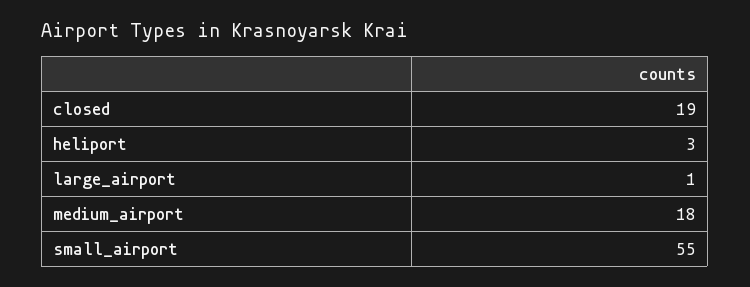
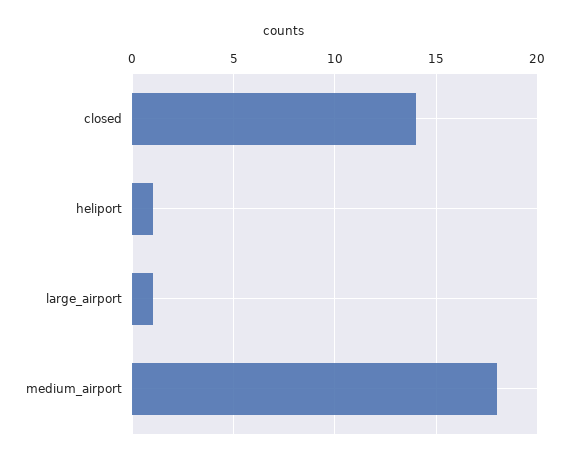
  {
-   "closed": 19,
+   "closed": 14,
-   "heliport": 3,
+   "heliport": 1,
    "large_airport": 1,
-   "medium_airport": 18,
+   "medium_airport": 18
-   "small_airport": 55
  }

